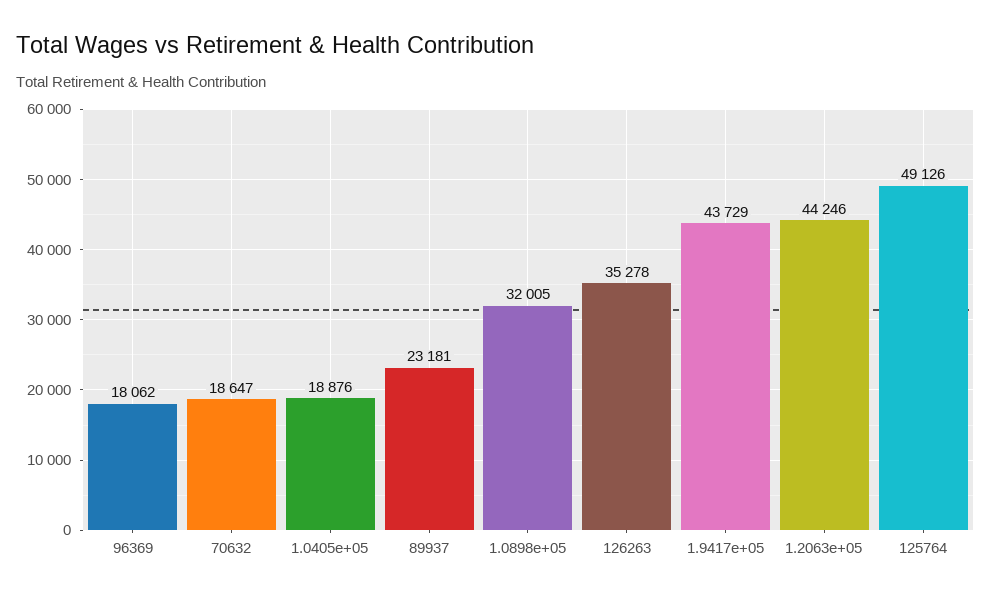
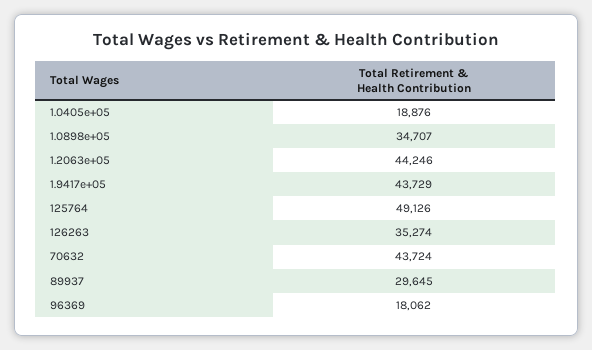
  {
    "96369": 18062,
-   "70632": 18647,
+   "70632": 43724,
    "1.0405e+05": 18876,
-   "89937": 23181,
+   "89937": 29645,
-   "1.0898e+05": 32005,
+   "1.0898e+05": 34707,
-   "126263": 35278,
+   "126263": 35274,
    "1.9417e+05": 43729,
    "1.2063e+05": 44246,
    "125764": 49126
  }

